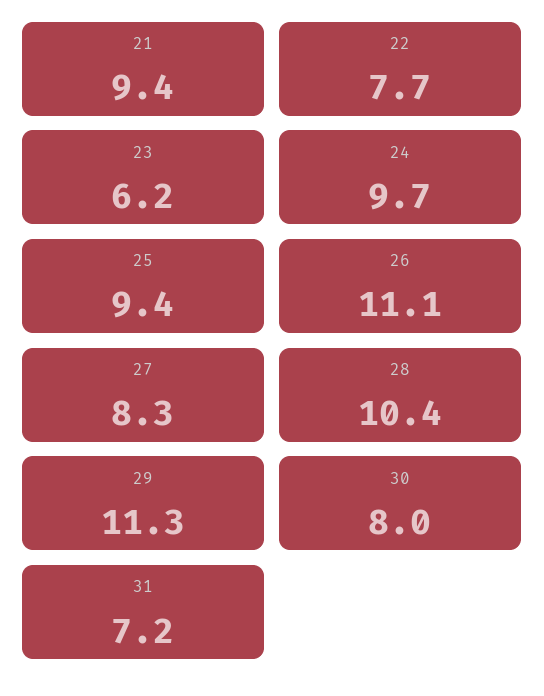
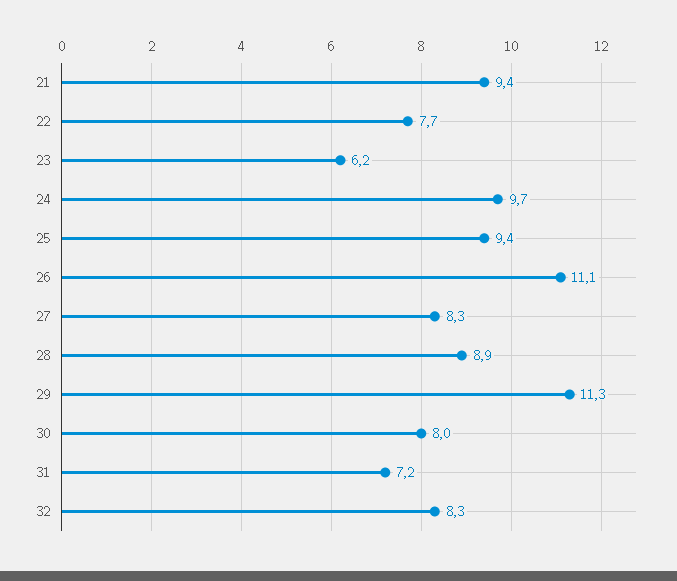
  {
    "21": 9.4,
    "22": 7.7,
    "23": 6.2,
    "24": 9.7,
    "25": 9.4,
    "26": 11.1,
    "27": 8.3,
-   "28": 10.4,
+   "28": 8.9,
    "29": 11.3,
    "30": 8,
-   "31": 7.2
+   "31": 7.2,
+   "32": 8.3
  }

